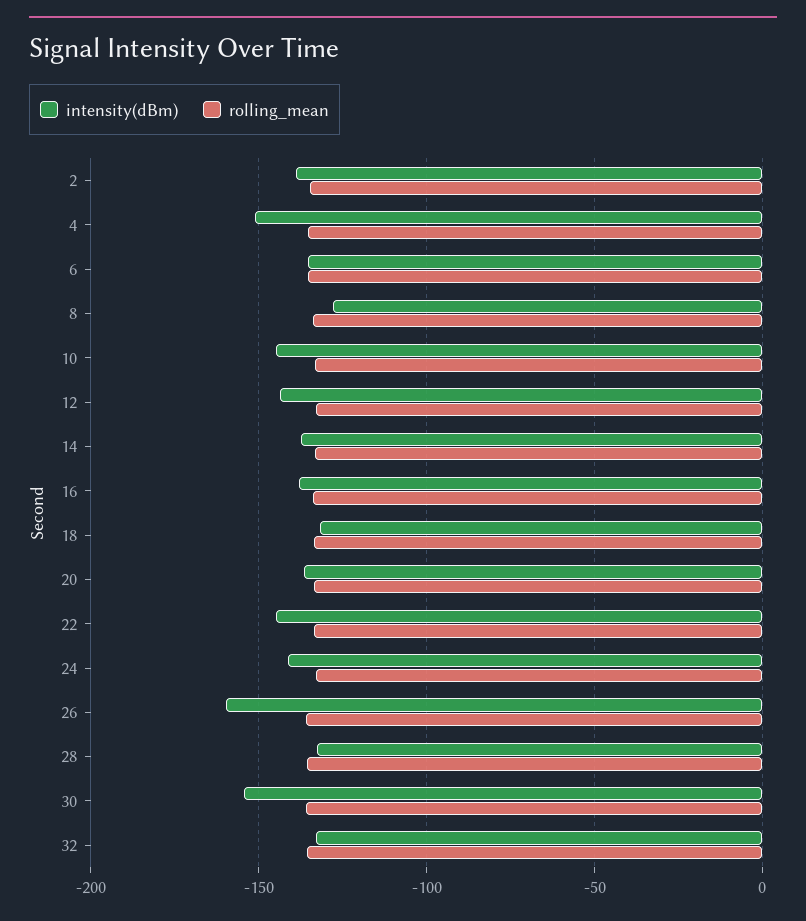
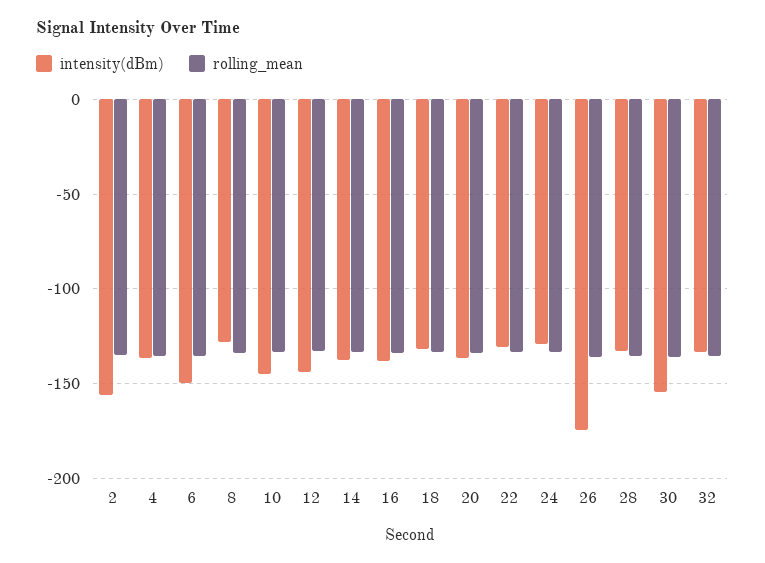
  {
    "intensity(dBm)": {
-     "2": -140,
+     "2": -155,
-     "4": -150,
+     "4": -135,
-     "6": -135,
+     "6": -150,
      "8": -130,
      "10": -145,
      "12": -145,
      "14": -135,
      "16": -140,
      "18": -130,
      "20": -135,
-     "22": -145,
+     "22": -130,
-     "24": -140,
+     "24": -130,
-     "26": -160,
+     "26": -175,
      "28": -135,
      "30": -155,
      "32": -135
    },
    "rolling_mean": {
      "2": -135,
      "4": -135,
      "6": -135,
      "8": -135,
      "10": -135,
      "12": -135,
      "14": -135,
      "16": -135,
      "18": -135,
      "20": -135,
      "22": -135,
      "24": -135,
      "26": -135,
      "28": -135,
      "30": -135,
      "32": -135
    }
  }

